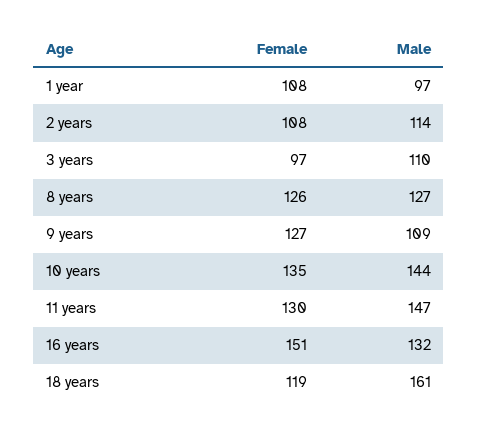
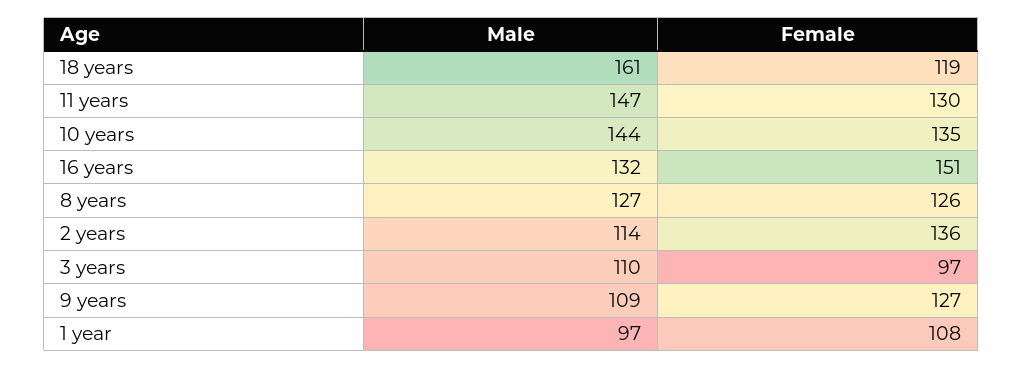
  {
    "Female": {
      "1 year": 108,
-     "2 years": 108,
+     "2 years": 136,
      "3 years": 97,
      "8 years": 126,
      "9 years": 127,
      "10 years": 135,
      "11 years": 130,
      "16 years": 151,
      "18 years": 119
    },
    "Male": {
      "1 year": 97,
      "2 years": 114,
      "3 years": 110,
      "8 years": 127,
      "9 years": 109,
      "10 years": 144,
      "11 years": 147,
      "16 years": 132,
      "18 years": 161
    }
  }

